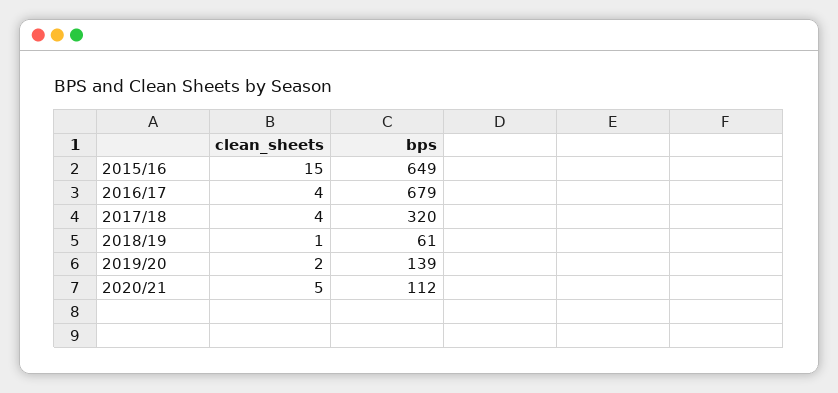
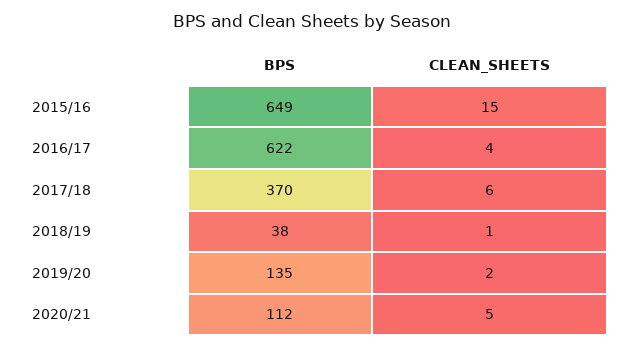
  {
    "clean_sheets": {
      "2015/16": 15,
      "2016/17": 4,
-     "2017/18": 4,
+     "2017/18": 6,
      "2018/19": 1,
      "2019/20": 2,
      "2020/21": 5
    },
    "bps": {
      "2015/16": 649,
-     "2016/17": 679,
+     "2016/17": 622,
-     "2017/18": 320,
+     "2017/18": 370,
-     "2018/19": 61,
+     "2018/19": 38,
-     "2019/20": 139,
+     "2019/20": 135,
      "2020/21": 112
    }
  }

